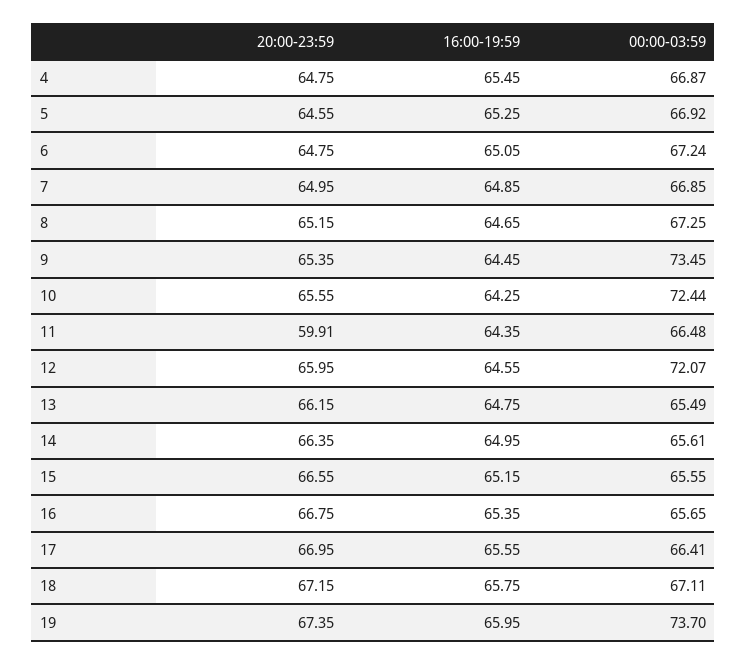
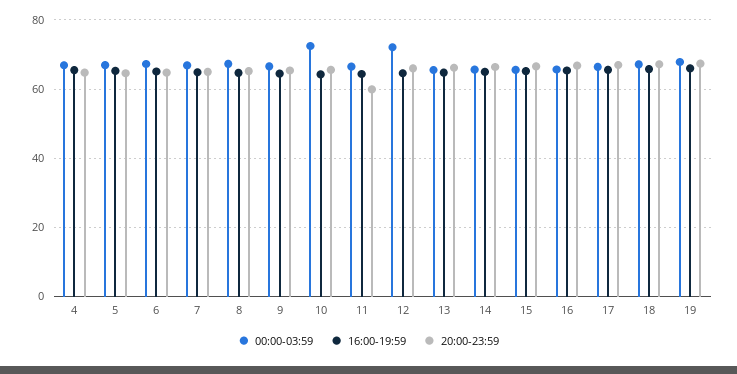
  {
    "20:00-23:59": {
      "4": 64.75,
      "5": 64.55,
      "6": 64.75,
      "7": 64.95,
      "8": 65.15,
      "9": 65.35,
      "10": 65.55,
      "11": 59.91,
      "12": 65.95,
      "13": 66.15,
      "14": 66.35,
      "15": 66.55,
      "16": 66.75,
      "17": 66.95,
      "18": 67.15,
      "19": 67.35
    },
    "16:00-19:59": {
      "4": 65.45,
      "5": 65.25,
      "6": 65.05,
      "7": 64.85,
      "8": 64.65,
      "9": 64.45,
      "10": 64.25,
      "11": 64.35,
      "12": 64.55,
      "13": 64.75,
      "14": 64.95,
      "15": 65.15,
      "16": 65.35,
      "17": 65.55,
      "18": 65.75,
      "19": 65.95
    },
    "00:00-03:59": {
      "4": 66.87,
      "5": 66.92,
      "6": 67.24,
      "7": 66.85,
      "8": 67.25,
-     "9": 73.45,
+     "9": 66,
      "10": 72.44,
      "11": 66.48,
      "12": 72.07,
      "13": 65.49,
      "14": 65.61,
      "15": 65.55,
      "16": 65.65,
      "17": 66.41,
      "18": 67.11,
-     "19": 73.7
+     "19": 68
    }
  }

